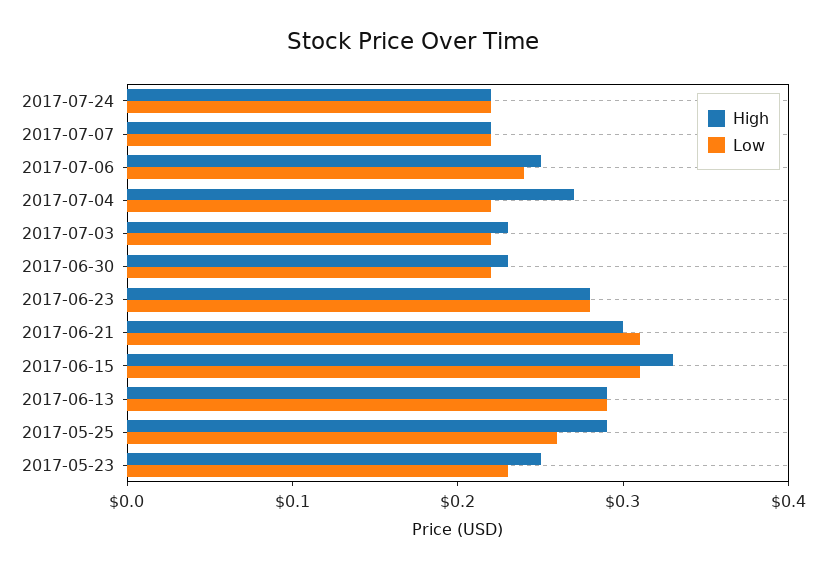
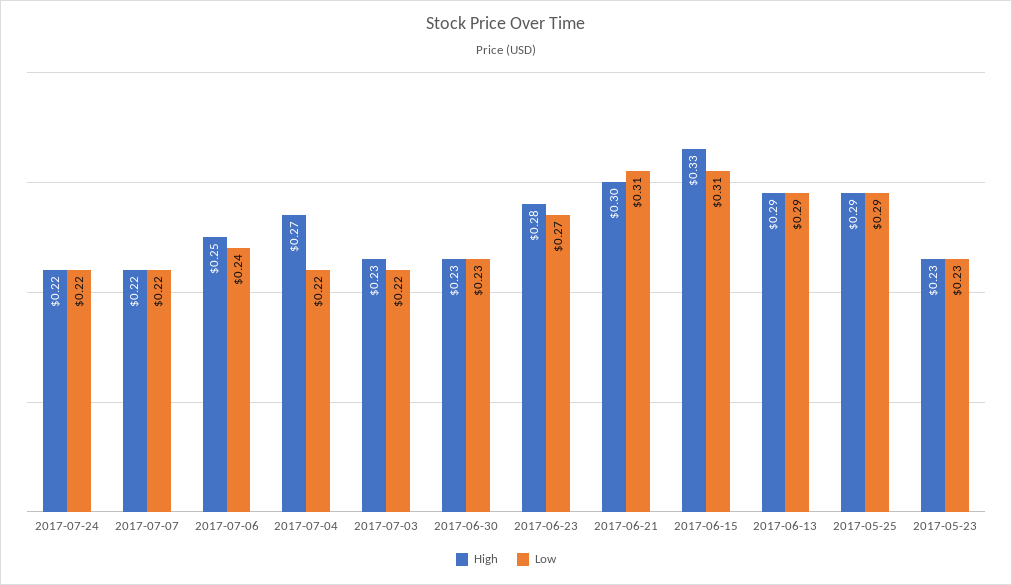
  {
    "High": {
      "2017-07-24": 0.22,
      "2017-07-07": 0.22,
      "2017-07-06": 0.25,
      "2017-07-04": 0.27,
      "2017-07-03": 0.23,
      "2017-06-30": 0.23,
      "2017-06-23": 0.28,
      "2017-06-21": 0.3,
      "2017-06-15": 0.33,
      "2017-06-13": 0.29,
      "2017-05-25": 0.29,
-     "2017-05-23": 0.25
+     "2017-05-23": 0.23
    },
    "Low": {
      "2017-07-24": 0.22,
      "2017-07-07": 0.22,
      "2017-07-06": 0.24,
      "2017-07-04": 0.22,
      "2017-07-03": 0.22,
-     "2017-06-30": 0.22,
+     "2017-06-30": 0.23,
-     "2017-06-23": 0.28,
+     "2017-06-23": 0.27,
      "2017-06-21": 0.31,
      "2017-06-15": 0.31,
      "2017-06-13": 0.29,
-     "2017-05-25": 0.26,
+     "2017-05-25": 0.29,
      "2017-05-23": 0.23
    }
  }

